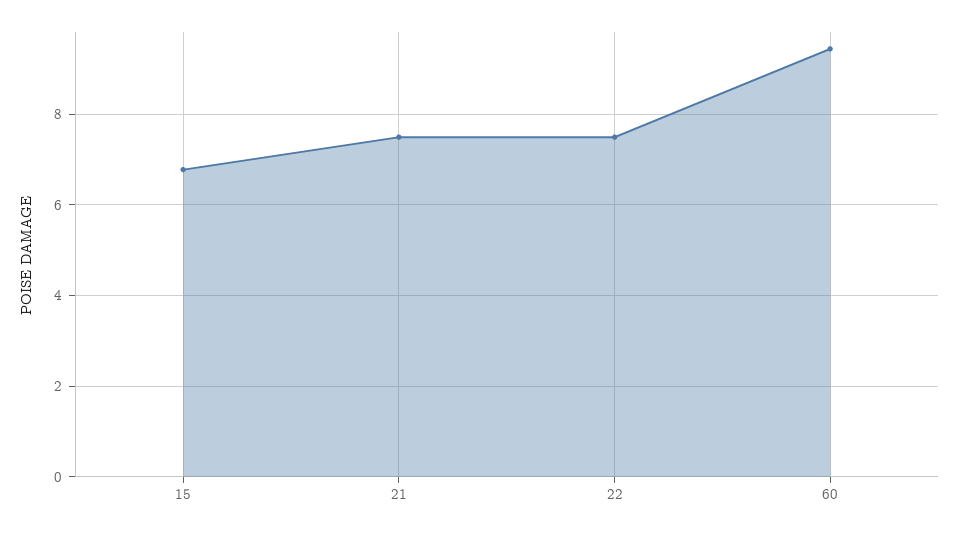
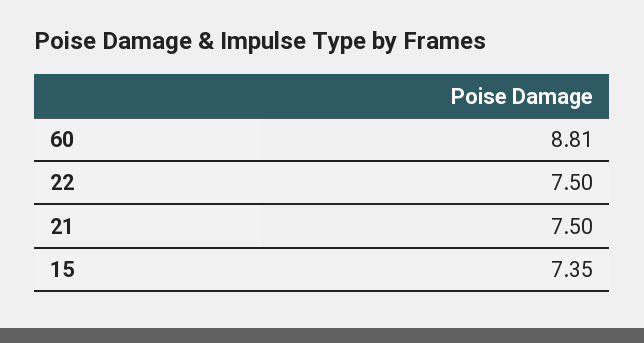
  {
-   "15": 6.8,
+   "15": 7.35,
    "21": 7.5,
    "22": 7.5,
-   "60": 9.4
+   "60": 8.81
  }

